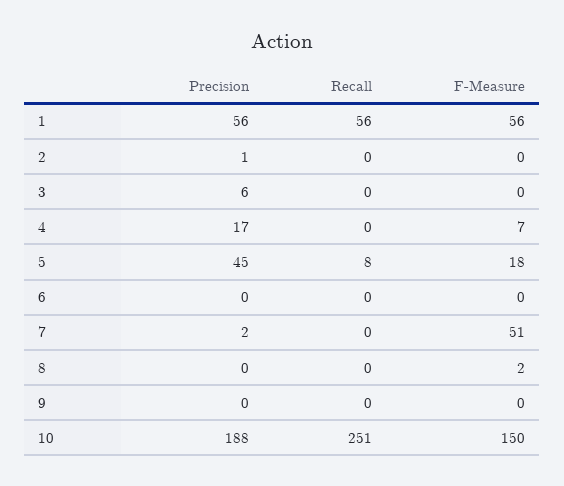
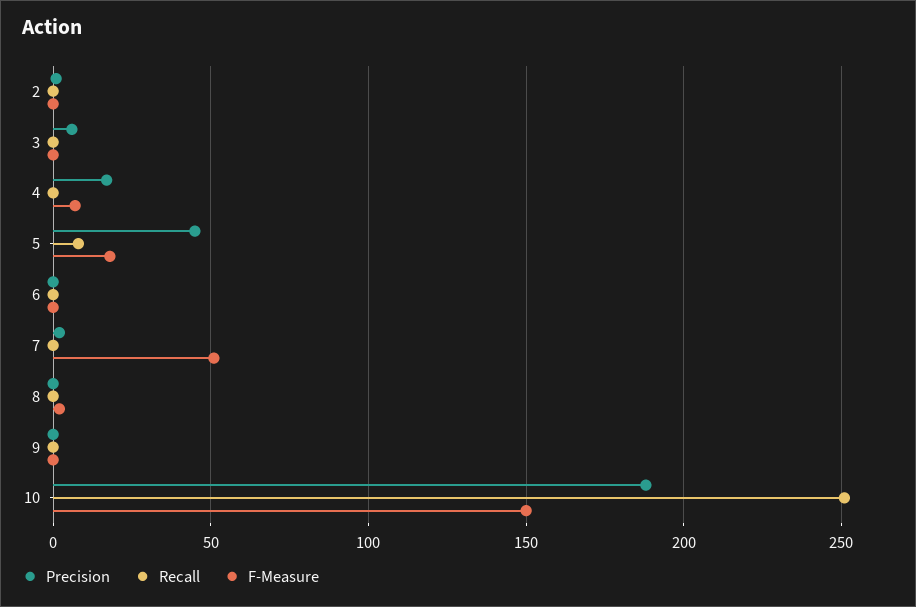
  {
    "Precision": {
-     "1": 56,
      "2": 1,
      "3": 6,
      "4": 17,
      "5": 45,
      "6": 0,
      "7": 2,
      "8": 0,
      "9": 0,
      "10": 188
    },
    "Recall": {
-     "1": 56,
      "2": 0,
      "3": 0,
      "4": 0,
      "5": 8,
      "6": 0,
      "7": 0,
      "8": 0,
      "9": 0,
      "10": 251
    },
    "F-Measure": {
-     "1": 56,
      "2": 0,
      "3": 0,
      "4": 7,
      "5": 18,
      "6": 0,
      "7": 51,
      "8": 2,
      "9": 0,
      "10": 150
    }
  }

